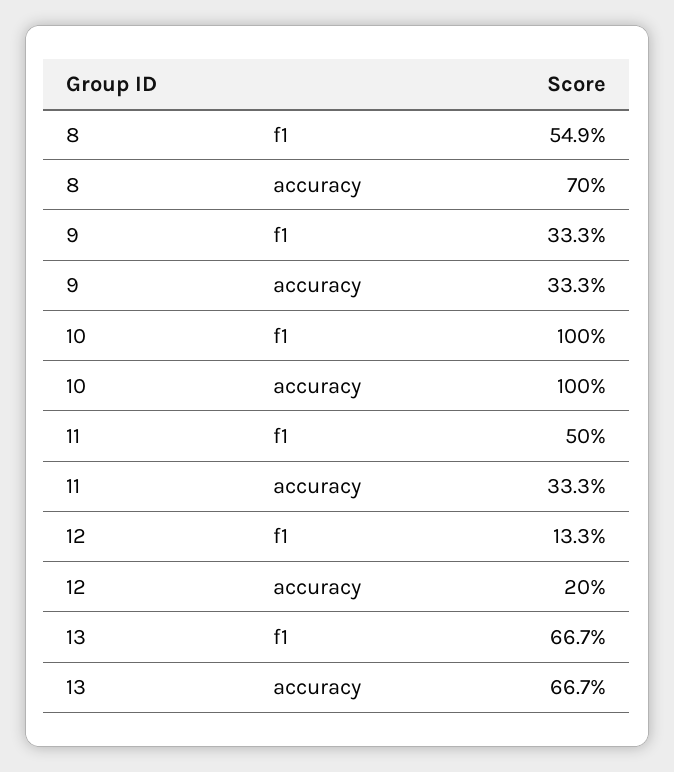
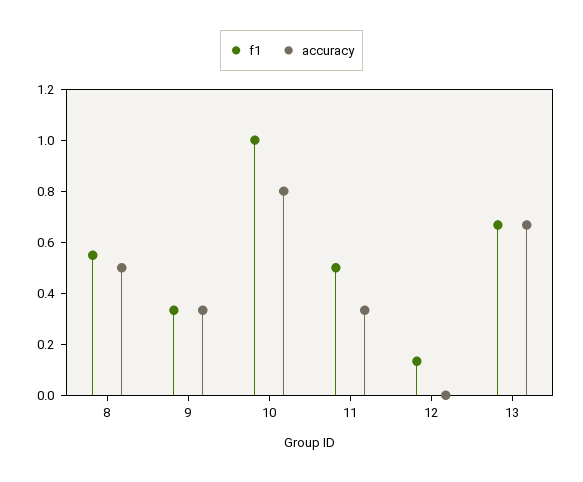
  {
    "f1": {
      "8": 0.549,
      "9": 0.333,
      "10": 1,
      "11": 0.5,
      "12": 0.133,
      "13": 0.667
    },
    "accuracy": {
-     "8": 0.7,
+     "8": 0.5,
      "9": 0.333,
-     "10": 1,
+     "10": 0.8,
      "11": 0.333,
-     "12": 0.2,
+     "12": 0,
      "13": 0.667
    }
  }

